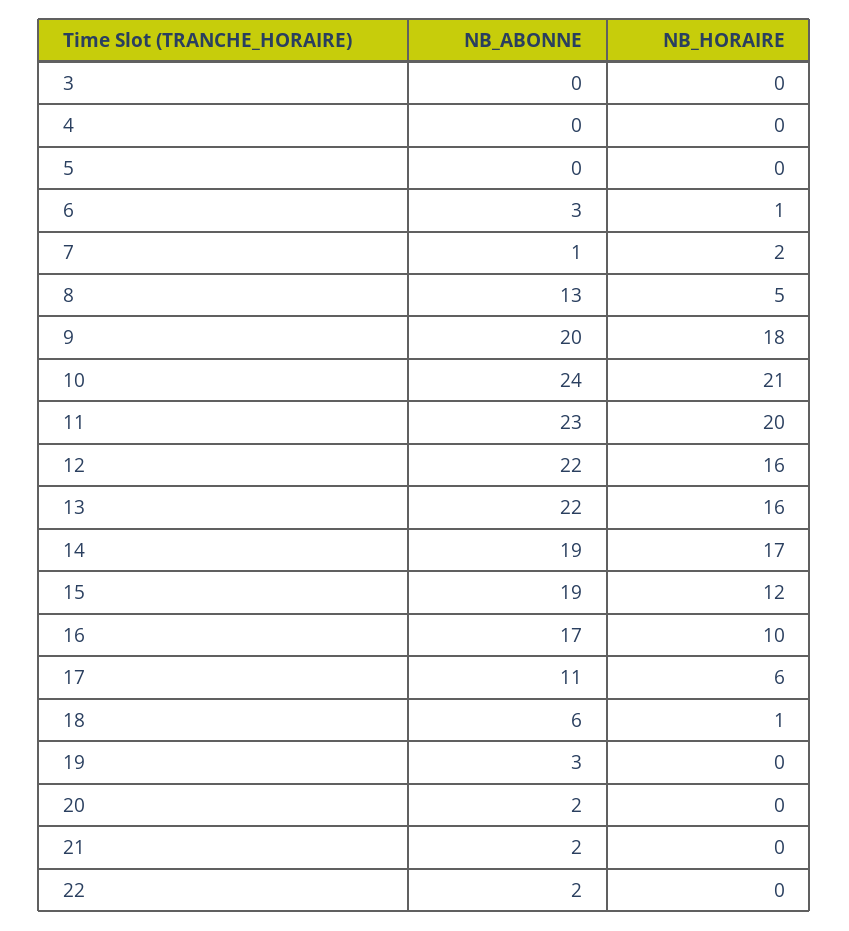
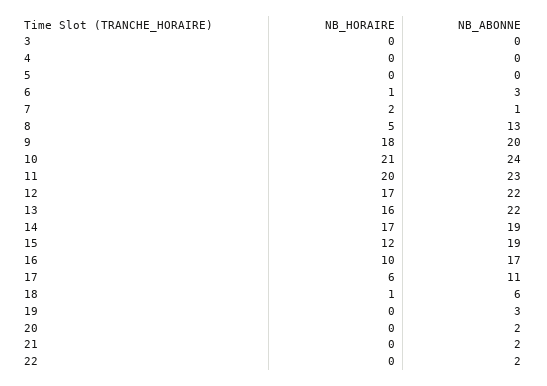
  {
    "NB_ABONNE": {
      "3": 0,
      "4": 0,
      "5": 0,
      "6": 3,
      "7": 1,
      "8": 13,
      "9": 20,
      "10": 24,
      "11": 23,
      "12": 22,
      "13": 22,
      "14": 19,
      "15": 19,
      "16": 17,
      "17": 11,
      "18": 6,
      "19": 3,
      "20": 2,
      "21": 2,
      "22": 2
    },
    "NB_HORAIRE": {
      "3": 0,
      "4": 0,
      "5": 0,
      "6": 1,
      "7": 2,
      "8": 5,
      "9": 18,
      "10": 21,
      "11": 20,
-     "12": 16,
+     "12": 17,
      "13": 16,
      "14": 17,
      "15": 12,
      "16": 10,
      "17": 6,
      "18": 1,
      "19": 0,
      "20": 0,
      "21": 0,
      "22": 0
    }
  }

